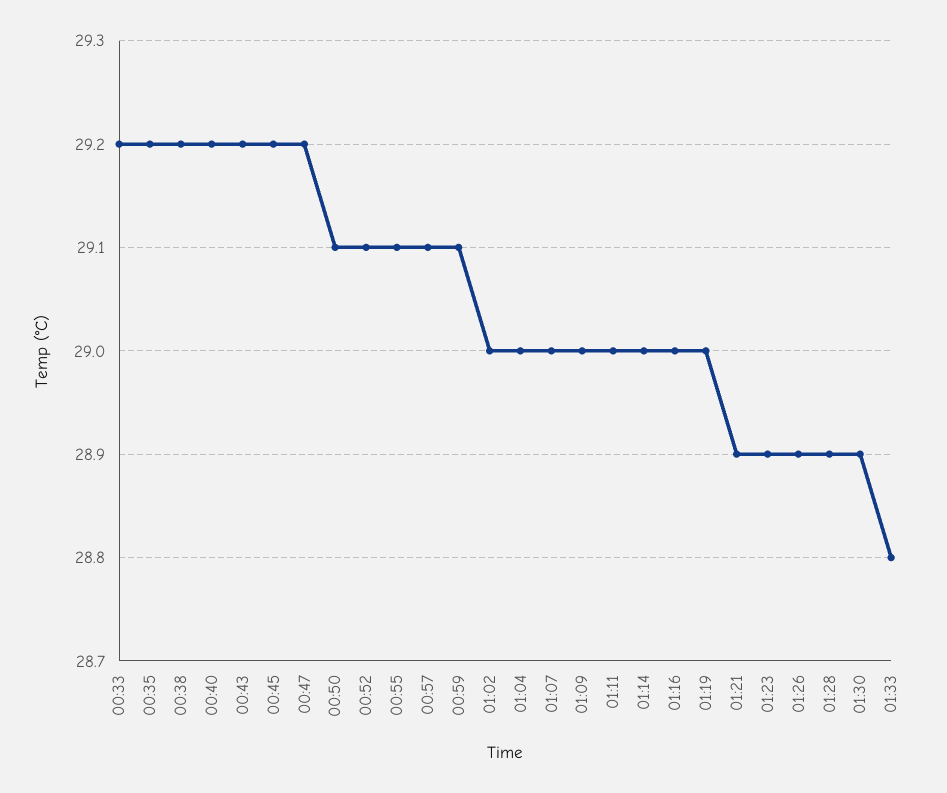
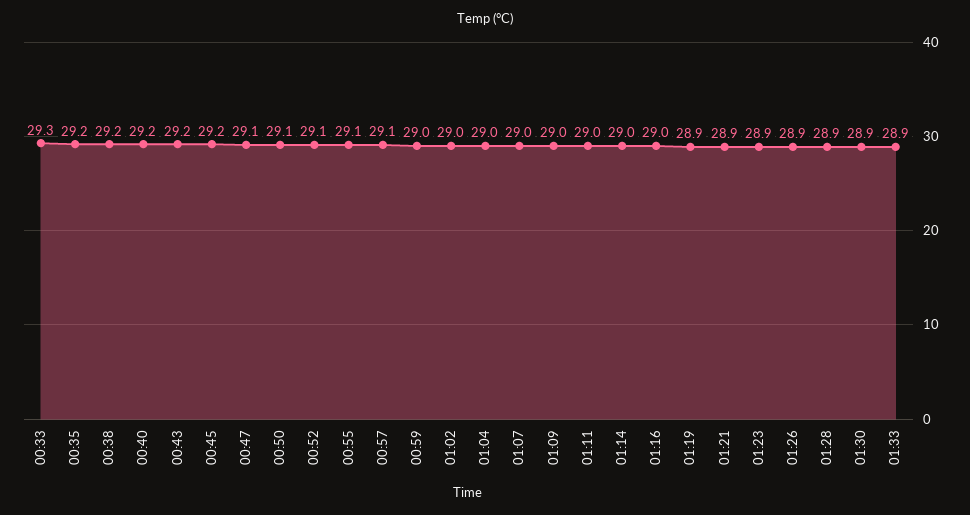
  {
-   "00:33": 29.2,
+   "00:33": 29.3,
    "00:35": 29.2,
    "00:38": 29.2,
    "00:40": 29.2,
    "00:43": 29.2,
    "00:45": 29.2,
-   "00:47": 29.2,
+   "00:47": 29.1,
    "00:50": 29.1,
    "00:52": 29.1,
    "00:55": 29.1,
    "00:57": 29.1,
-   "00:59": 29.1,
+   "00:59": 29,
    "01:02": 29,
    "01:04": 29,
    "01:07": 29,
    "01:09": 29,
    "01:11": 29,
    "01:14": 29,
    "01:16": 29,
-   "01:19": 29,
+   "01:19": 28.9,
    "01:21": 28.9,
    "01:23": 28.9,
    "01:26": 28.9,
    "01:28": 28.9,
    "01:30": 28.9,
-   "01:33": 28.8
+   "01:33": 28.9
  }

